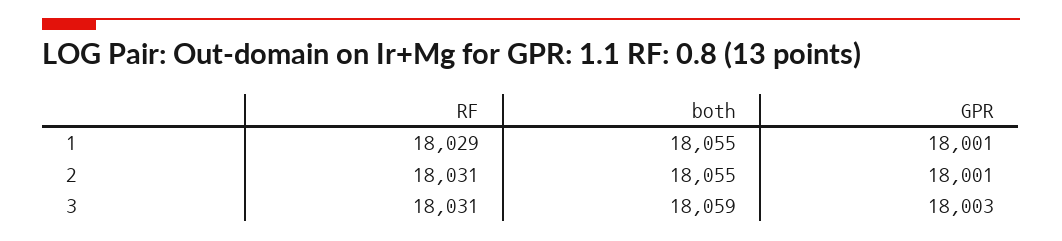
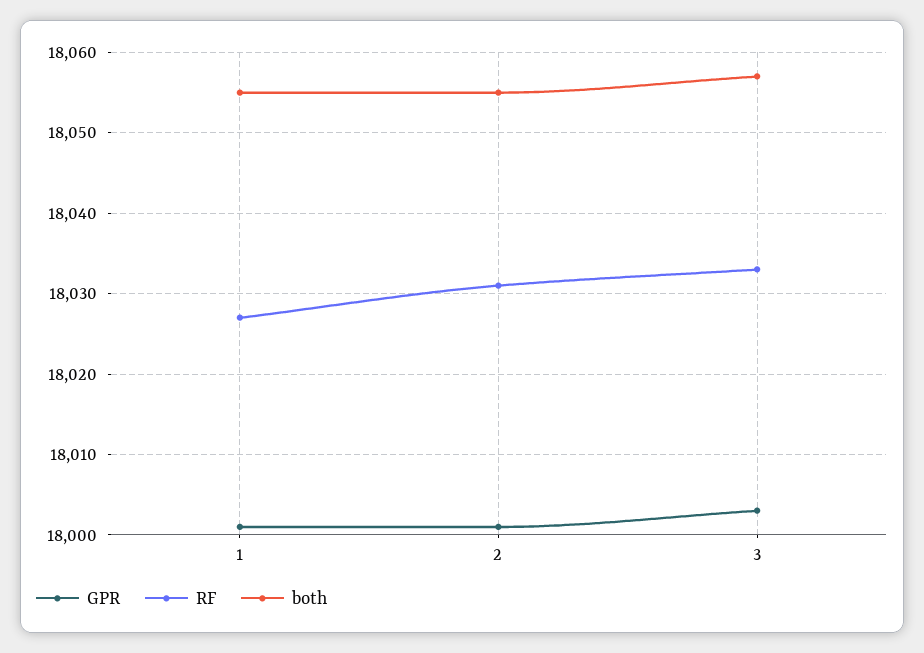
  {
    "RF": {
-     "1": 18029,
+     "1": 18027,
      "2": 18031,
-     "3": 18031
+     "3": 18033
    },
    "both": {
      "1": 18055,
      "2": 18055,
-     "3": 18059
+     "3": 18057
    },
    "GPR": {
      "1": 18001,
      "2": 18001,
      "3": 18003
    }
  }

